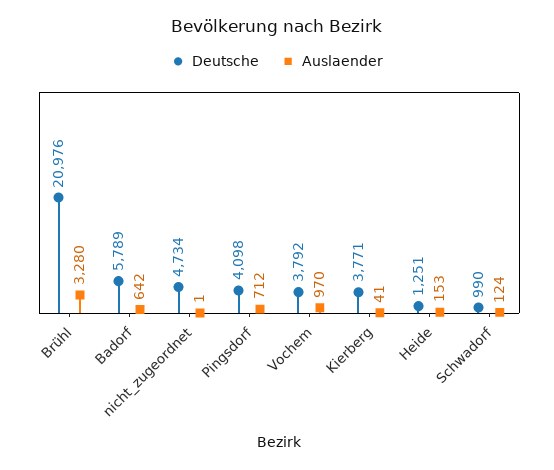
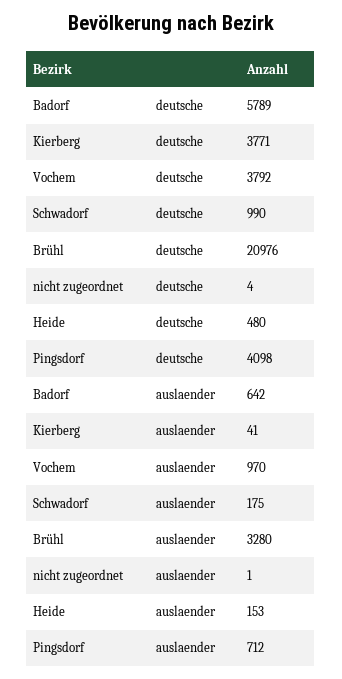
  {
    "Deutsche": {
      "Brühl": 20976,
      "Badorf": 5789,
-     "nicht_zugeordnet": 4734,
+     "nicht_zugeordnet": 4,
      "Pingsdorf": 4098,
      "Vochem": 3792,
      "Kierberg": 3771,
-     "Heide": 1251,
+     "Heide": 480,
      "Schwadorf": 990
    },
    "Auslaender": {
      "Brühl": 3280,
      "Badorf": 642,
      "nicht_zugeordnet": 1,
      "Pingsdorf": 712,
      "Vochem": 970,
      "Kierberg": 41,
      "Heide": 153,
-     "Schwadorf": 124
+     "Schwadorf": 175
    }
  }

